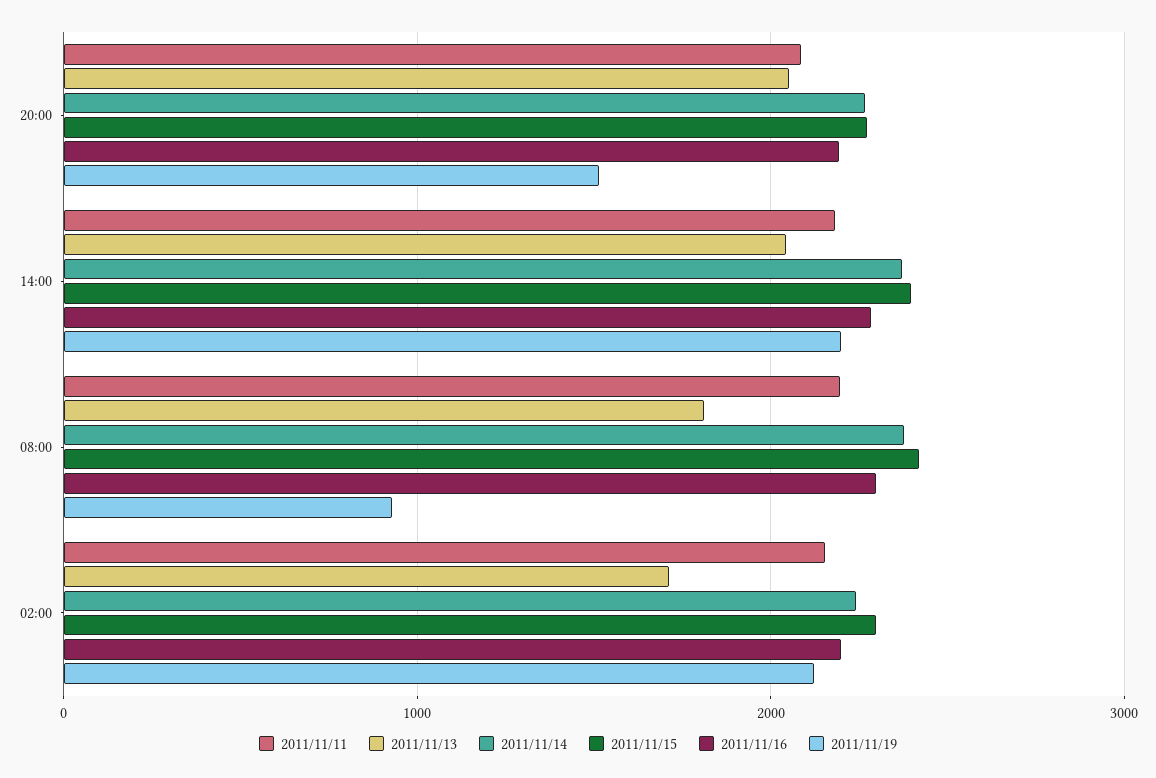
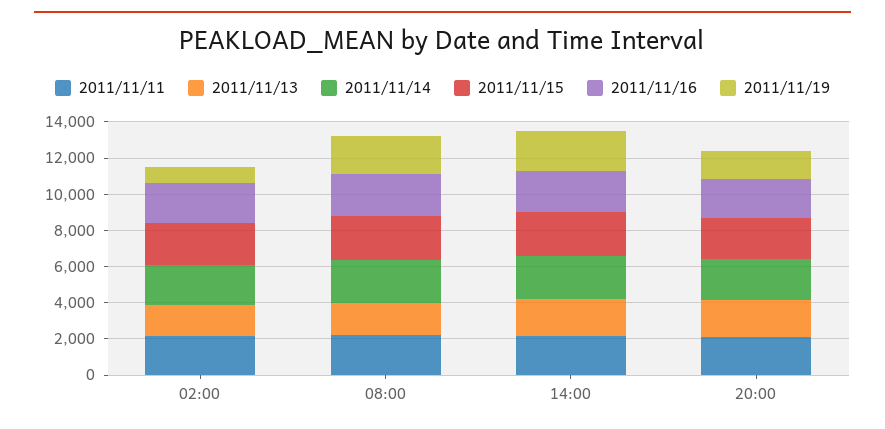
  {
    "2011/11/11": {
      "20:00": 2100,
      "14:00": 2200,
      "08:00": 2200,
      "02:00": 2200
    },
    "2011/11/13": {
      "20:00": 2100,
      "14:00": 2000,
      "08:00": 1800,
      "02:00": 1700
    },
    "2011/11/14": {
      "20:00": 2300,
      "14:00": 2400,
      "08:00": 2400,
      "02:00": 2200
    },
    "2011/11/15": {
      "20:00": 2300,
      "14:00": 2400,
      "08:00": 2400,
      "02:00": 2300
    },
    "2011/11/16": {
      "20:00": 2200,
      "14:00": 2300,
      "08:00": 2300,
      "02:00": 2200
    },
    "2011/11/19": {
      "20:00": 1500,
      "14:00": 2200,
-     "08:00": 900,
+     "08:00": 2000,
-     "02:00": 2100
+     "02:00": 1000
    }
  }

